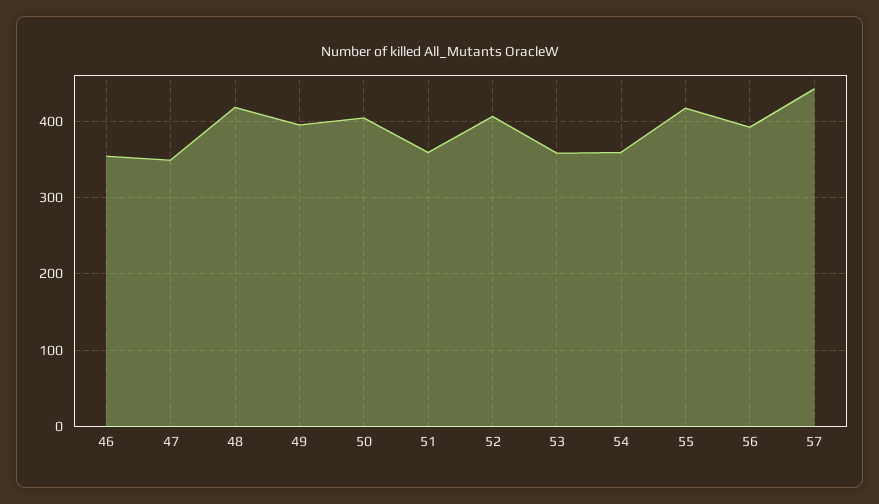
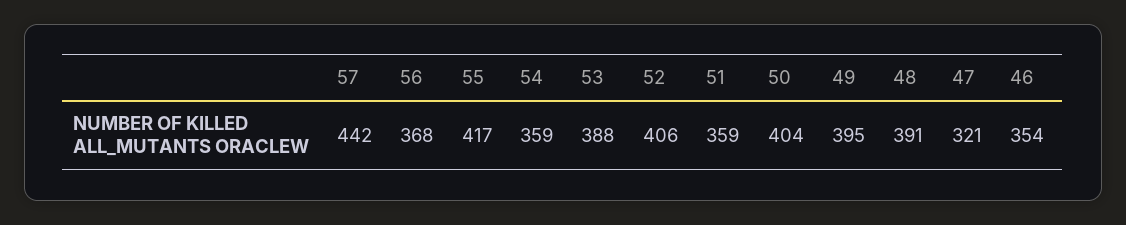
  {
    "46": 354,
-   "47": 350,
+   "47": 321,
-   "48": 420,
+   "48": 391,
    "49": 395,
    "50": 404,
    "51": 359,
    "52": 406,
-   "53": 360,
+   "53": 388,
    "54": 359,
    "55": 417,
-   "56": 390,
+   "56": 368,
    "57": 442
  }

